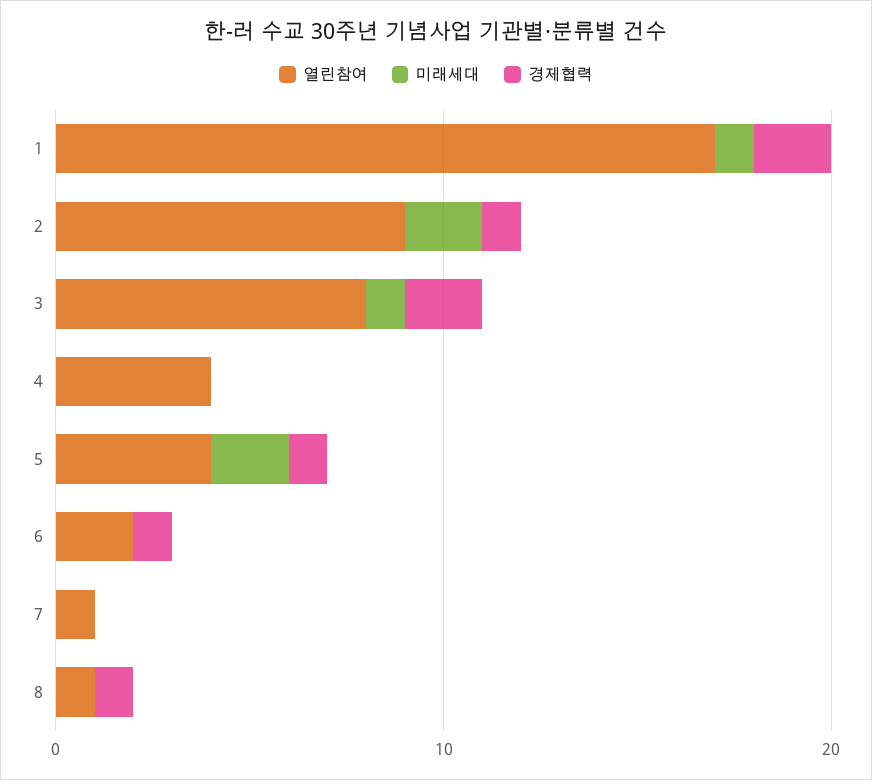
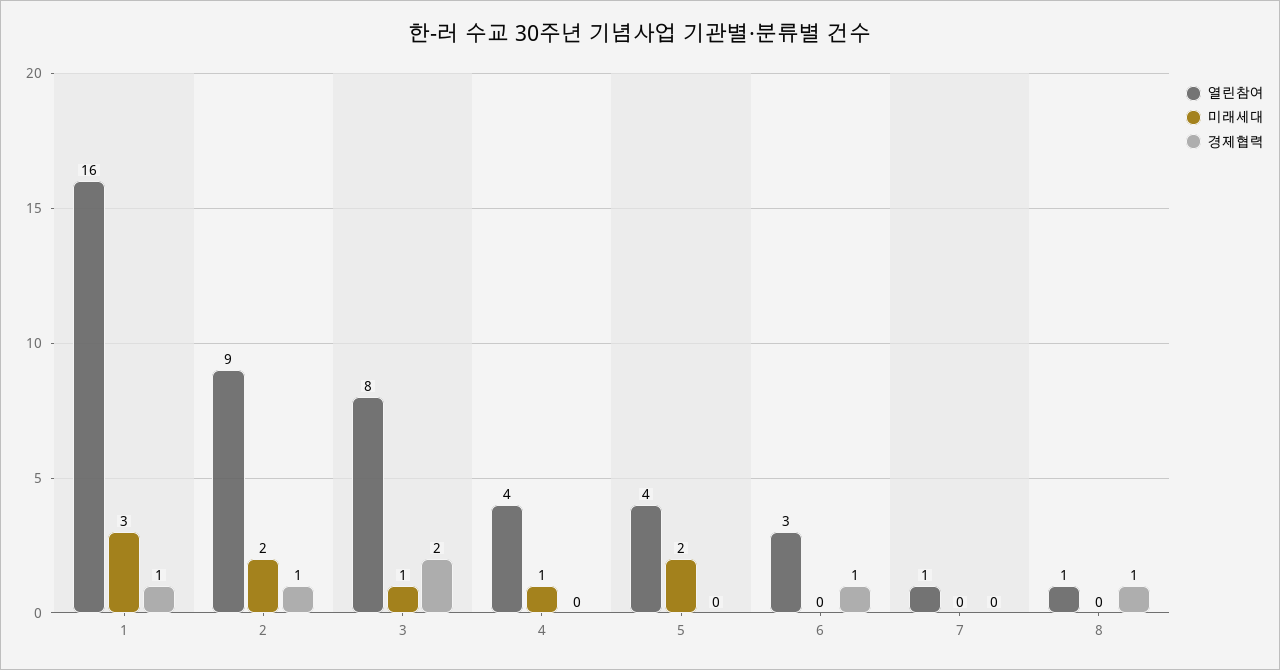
  {
    "열린참여": {
-     "1": 17,
+     "1": 16,
      "2": 9,
      "3": 8,
      "4": 4,
      "5": 4,
-     "6": 2,
+     "6": 3,
      "7": 1,
      "8": 1
    },
    "미래세대": {
-     "1": 1,
+     "1": 3,
      "2": 2,
      "3": 1,
-     "4": 0,
+     "4": 1,
      "5": 2,
      "6": 0,
      "7": 0,
      "8": 0
    },
    "경제협력": {
-     "1": 2,
+     "1": 1,
      "2": 1,
      "3": 2,
      "4": 0,
-     "5": 1,
+     "5": 0,
      "6": 1,
      "7": 0,
      "8": 1
    }
  }

